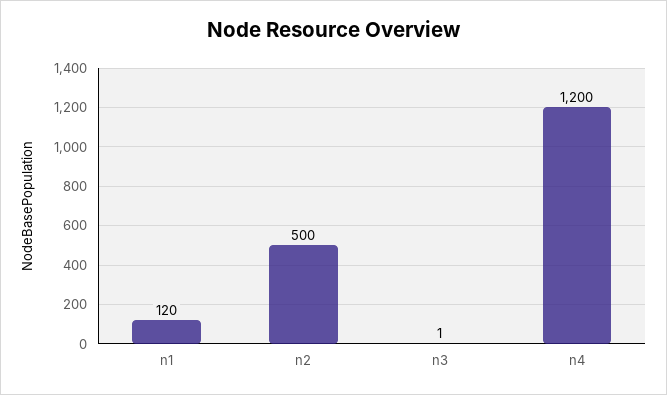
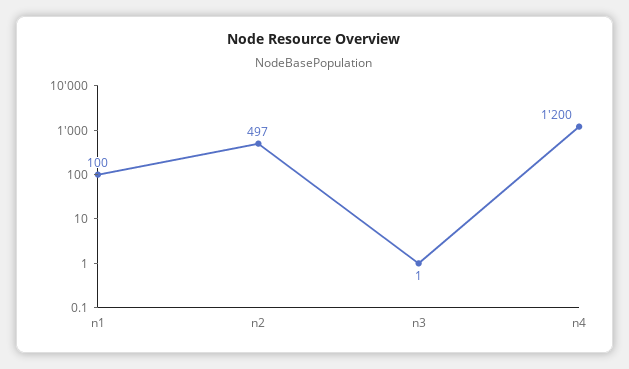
  {
-   "n1": 120,
+   "n1": 100,
-   "n2": 500,
+   "n2": 497,
    "n3": 1,
    "n4": 1200
  }

